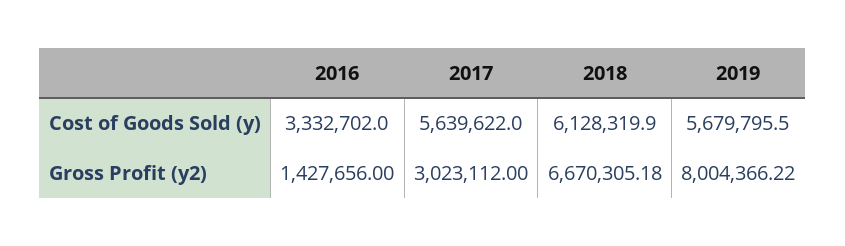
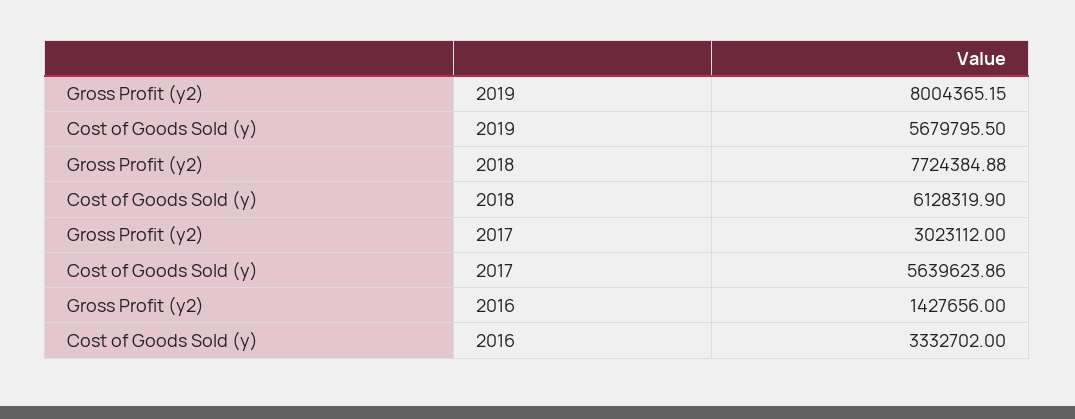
  {
    "2016": {
      "Cost of Goods Sold (y)": 3332702,
      "Gross Profit (y2)": 1427656
    },
    "2017": {
-     "Cost of Goods Sold (y)": 5639622,
+     "Cost of Goods Sold (y)": 5639623.86,
      "Gross Profit (y2)": 3023112
    },
    "2018": {
      "Cost of Goods Sold (y)": 6128319.9,
-     "Gross Profit (y2)": 6670305.18
+     "Gross Profit (y2)": 7724384.88
    },
    "2019": {
      "Cost of Goods Sold (y)": 5679795.5,
-     "Gross Profit (y2)": 8004366.22
+     "Gross Profit (y2)": 8004365.15
    }
  }

